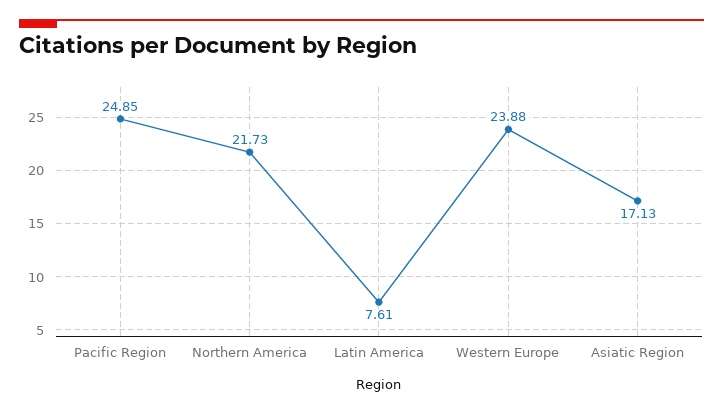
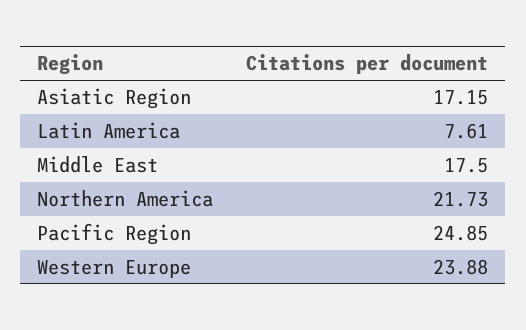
  {
    "Pacific Region": 24.85,
    "Northern America": 21.73,
    "Latin America": 7.61,
    "Western Europe": 23.88,
-   "Asiatic Region": 17.13
+   "Asiatic Region": 17.15,
+   "Middle East": 17.5
  }

